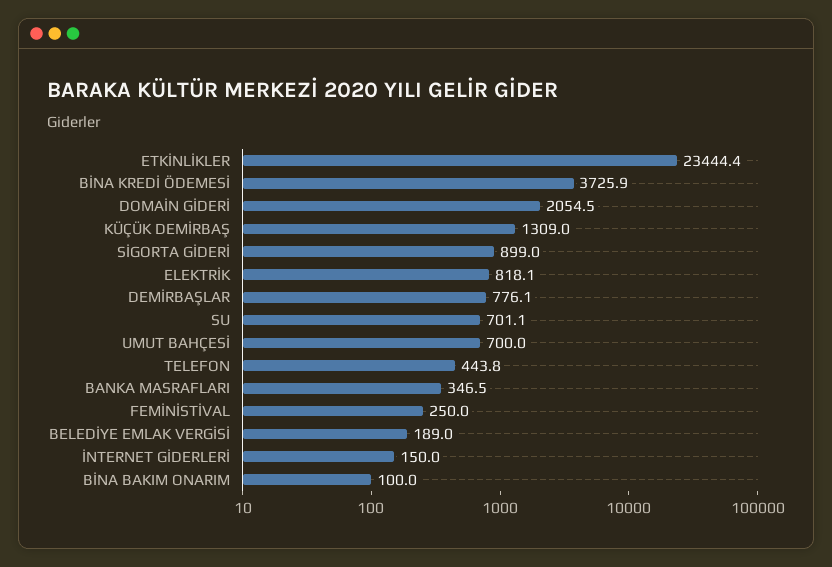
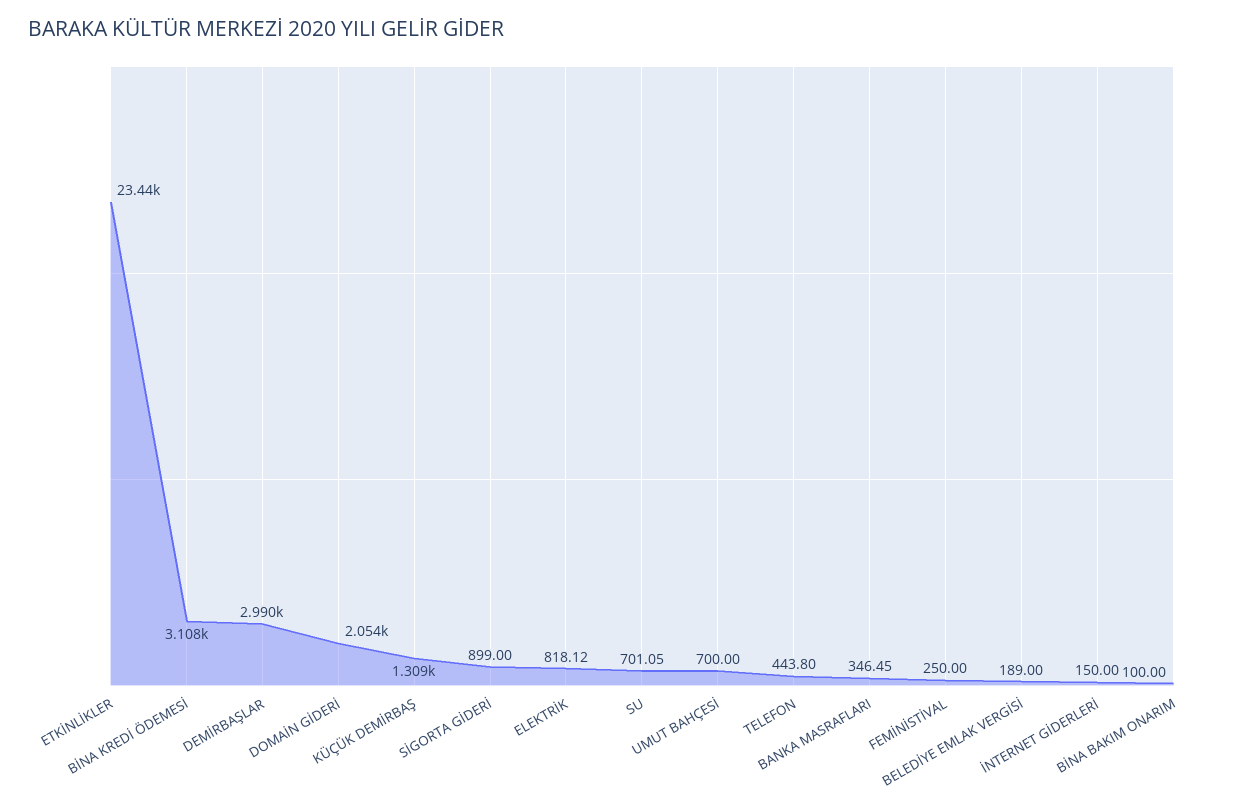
  {
    "ETKİNLİKLER": 23444.4,
-   "BİNA KREDİ ÖDEMESİ": 3725.9,
+   "BİNA KREDİ ÖDEMESİ": 3108,
    "DOMAİN GİDERİ": 2054.5,
    "KÜÇÜK DEMİRBAŞ": 1309,
    "SİGORTA GİDERİ": 899,
    "ELEKTRİK": 818.12,
-   "DEMİRBAŞLAR": 776.1,
+   "DEMİRBAŞLAR": 2990,
    "SU": 701.05,
    "UMUT BAHÇESİ": 700,
    "TELEFON": 443.8,
    "BANKA MASRAFLARI": 346.45,
    "FEMİNİSTİVAL": 250,
    "BELEDİYE EMLAK VERGİSİ": 189,
    "İNTERNET GİDERLERİ": 150,
    "BİNA BAKIM ONARIM": 100
  }

